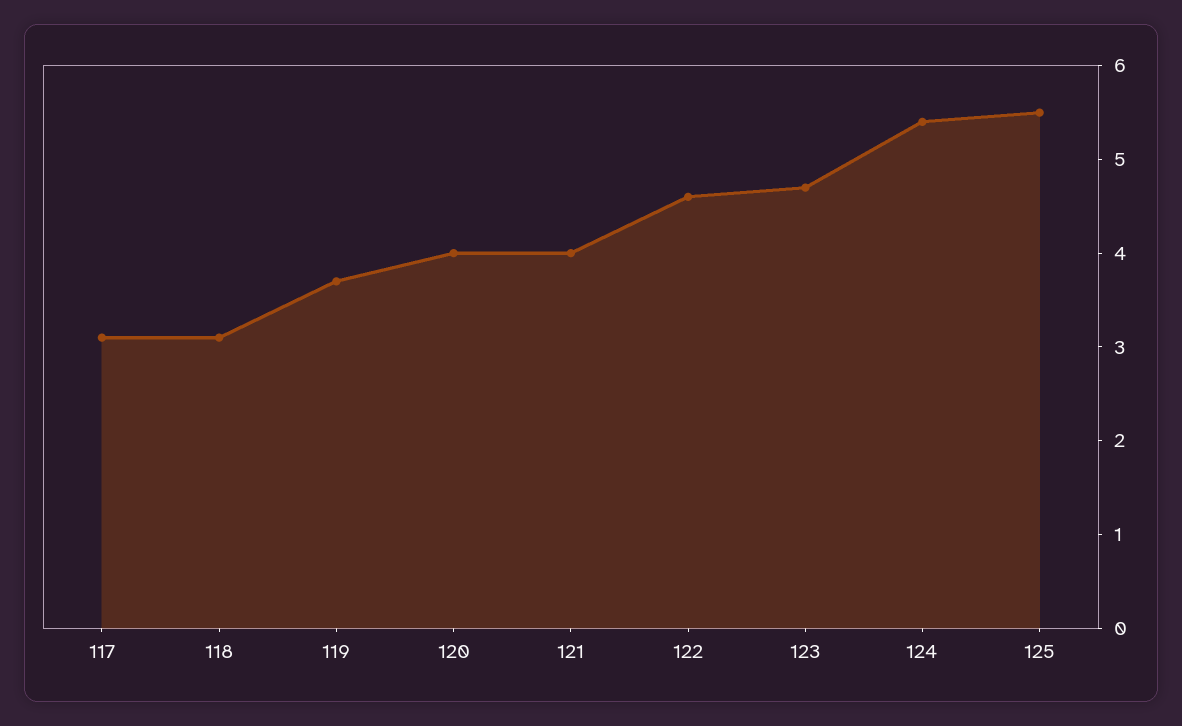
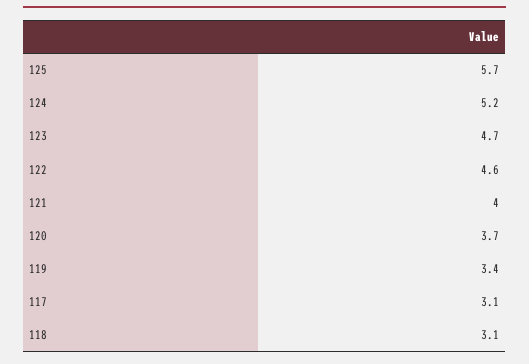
  {
    "117": 3.1,
    "118": 3.1,
-   "119": 3.7,
+   "119": 3.4,
-   "120": 4,
+   "120": 3.7,
    "121": 4,
    "122": 4.6,
    "123": 4.7,
-   "124": 5.4,
+   "124": 5.2,
-   "125": 5.5
+   "125": 5.7
  }

